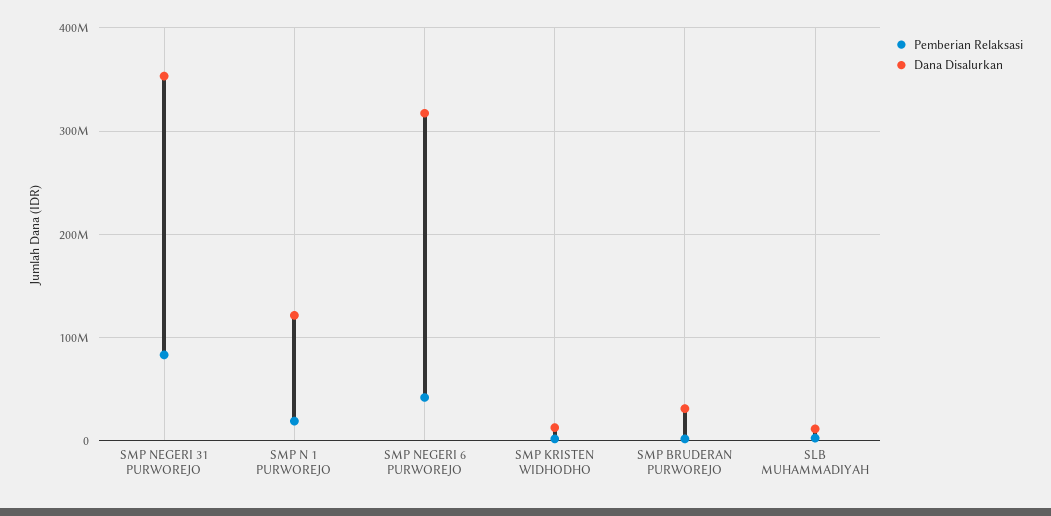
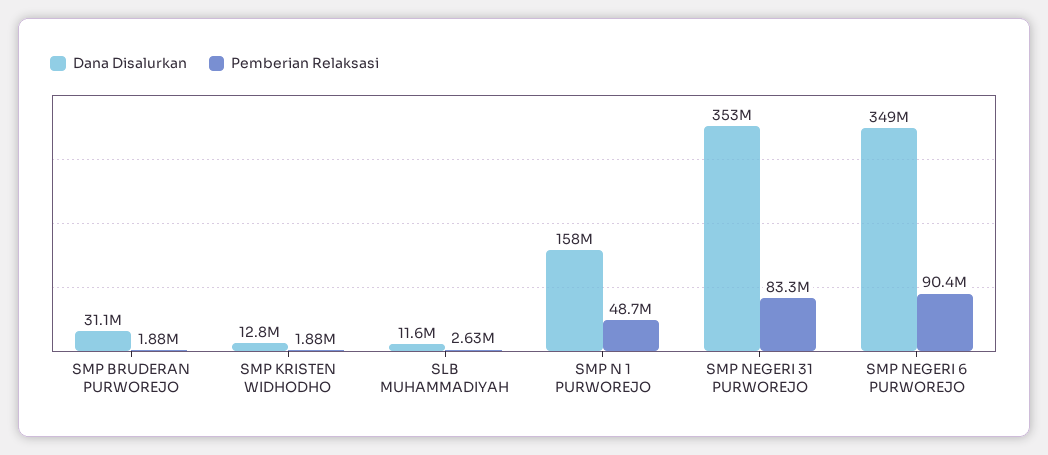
  {
    "Pemberian Relaksasi": {
      "SMP NEGERI 31 PURWOREJO": 83300000,
-     "SMP N 1 PURWOREJO": 20000000,
+     "SMP N 1 PURWOREJO": 48700000,
-     "SMP NEGERI 6 PURWOREJO": 40000000,
+     "SMP NEGERI 6 PURWOREJO": 90400000,
      "SMP KRISTEN WIDHODHO": 1880000,
      "SMP BRUDERAN PURWOREJO": 1880000,
      "SLB MUHAMMADIYAH": 2630000
    },
    "Dana Disalurkan": {
      "SMP NEGERI 31 PURWOREJO": 353000000,
-     "SMP N 1 PURWOREJO": 120000000,
+     "SMP N 1 PURWOREJO": 158000000,
-     "SMP NEGERI 6 PURWOREJO": 320000000,
+     "SMP NEGERI 6 PURWOREJO": 349000000,
      "SMP KRISTEN WIDHODHO": 12800000,
      "SMP BRUDERAN PURWOREJO": 31100000,
      "SLB MUHAMMADIYAH": 11600000
    }
  }

